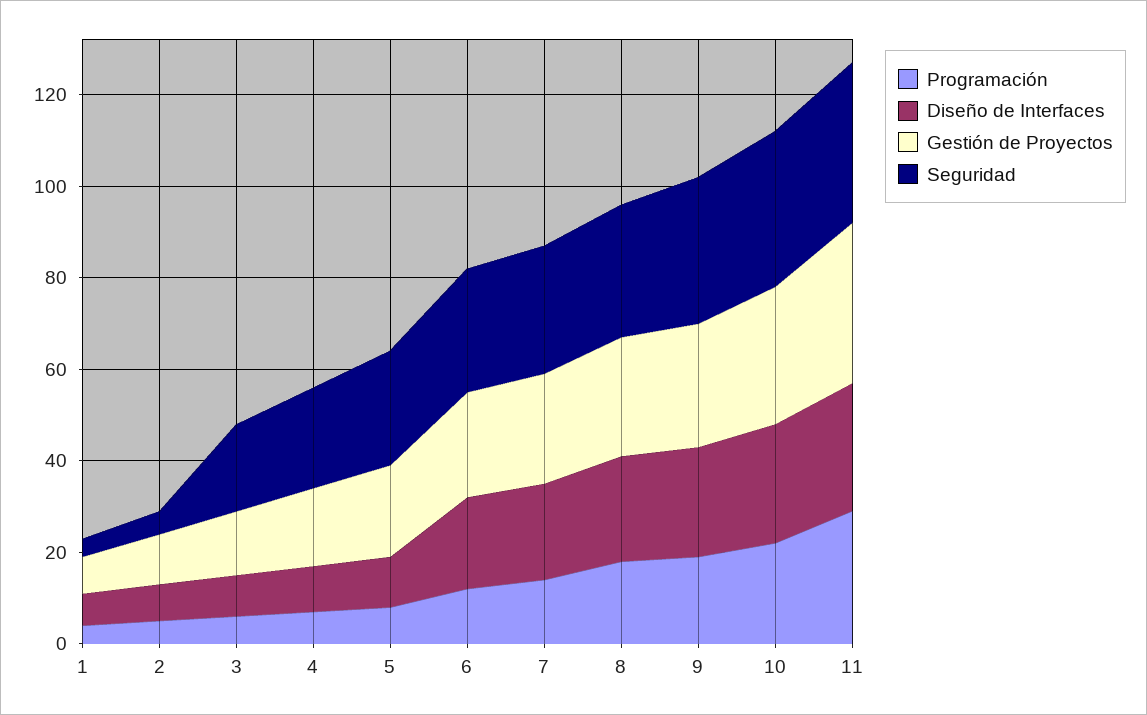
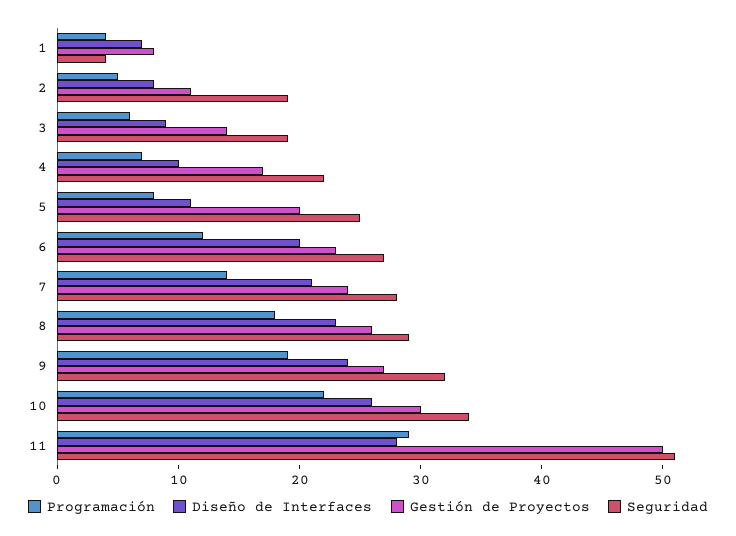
  {
    "Programación": {
      "1": 4,
      "2": 5,
      "3": 6,
      "4": 7,
      "5": 8,
      "6": 12,
      "7": 14,
      "8": 18,
      "9": 19,
      "10": 22,
      "11": 29
    },
    "Diseño de Interfaces": {
      "1": 7,
      "2": 8,
      "3": 9,
      "4": 10,
      "5": 11,
      "6": 20,
      "7": 21,
      "8": 23,
      "9": 24,
      "10": 26,
      "11": 28
    },
    "Gestión de Proyectos": {
      "1": 8,
      "2": 11,
      "3": 14,
      "4": 17,
      "5": 20,
      "6": 23,
      "7": 24,
      "8": 26,
      "9": 27,
      "10": 30,
-     "11": 35
+     "11": 50
    },
    "Seguridad": {
      "1": 4,
-     "2": 5,
+     "2": 19,
      "3": 19,
      "4": 22,
      "5": 25,
      "6": 27,
      "7": 28,
      "8": 29,
      "9": 32,
      "10": 34,
-     "11": 35
+     "11": 51
    }
  }

